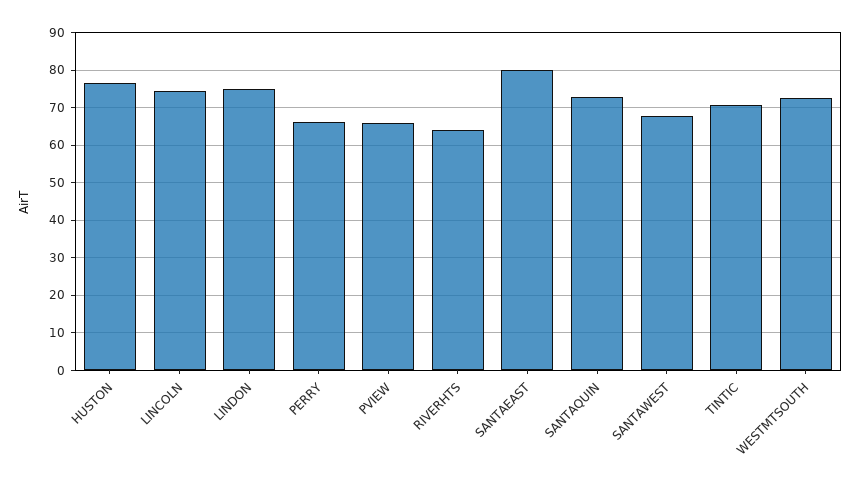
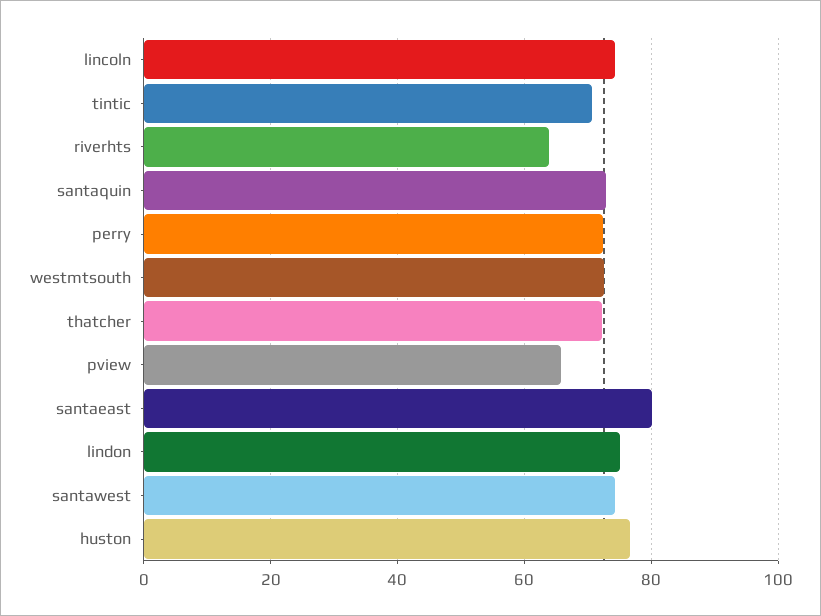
  {
    "HUSTON": 76,
    "LINCOLN": 74,
    "LINDON": 76,
-   "PERRY": 66,
+   "PERRY": 72,
    "PVIEW": 66,
    "RIVERHTS": 64,
    "SANTAEAST": 80,
    "SANTAQUIN": 72,
-   "SANTAWEST": 68,
+   "SANTAWEST": 74,
    "TINTIC": 70,
-   "WESTMTSOUTH": 72
+   "WESTMTSOUTH": 72,
+   "thatcher": 72
  }

